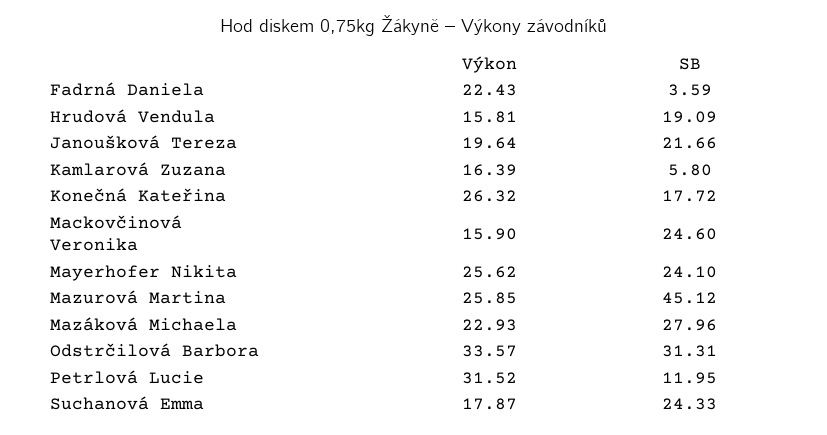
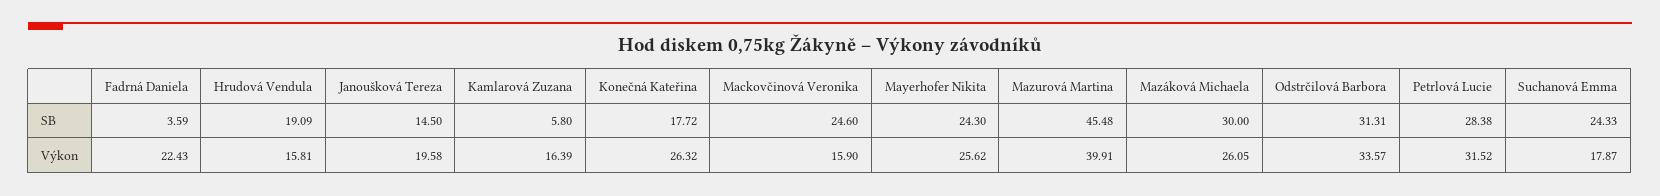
  {
    "Výkon": {
      "Fadrná Daniela": 22.43,
      "Hrudová Vendula": 15.81,
-     "Janoušková Tereza": 19.64,
+     "Janoušková Tereza": 19.58,
      "Kamlarová Zuzana": 16.39,
      "Konečná Kateřina": 26.32,
      "Mackovčinová Veronika": 15.9,
      "Mayerhofer Nikita": 25.62,
-     "Mazurová Martina": 25.85,
+     "Mazurová Martina": 39.91,
-     "Mazáková Michaela": 22.93,
+     "Mazáková Michaela": 26.05,
      "Odstrčilová Barbora": 33.57,
      "Petrlová Lucie": 31.52,
      "Suchanová Emma": 17.87
    },
    "SB": {
      "Fadrná Daniela": 3.59,
      "Hrudová Vendula": 19.09,
-     "Janoušková Tereza": 21.66,
+     "Janoušková Tereza": 14.5,
      "Kamlarová Zuzana": 5.8,
      "Konečná Kateřina": 17.72,
      "Mackovčinová Veronika": 24.6,
-     "Mayerhofer Nikita": 24.1,
+     "Mayerhofer Nikita": 24.3,
-     "Mazurová Martina": 45.12,
+     "Mazurová Martina": 45.48,
-     "Mazáková Michaela": 27.96,
+     "Mazáková Michaela": 30,
      "Odstrčilová Barbora": 31.31,
-     "Petrlová Lucie": 11.95,
+     "Petrlová Lucie": 28.38,
      "Suchanová Emma": 24.33
    }
  }

